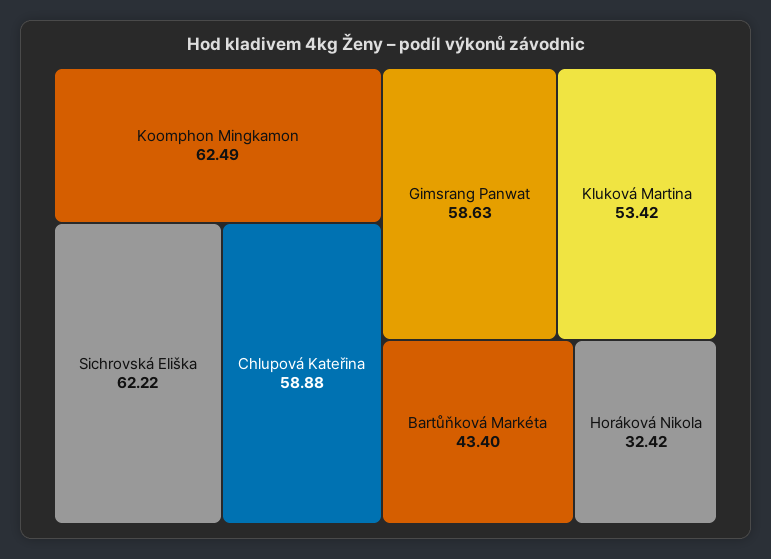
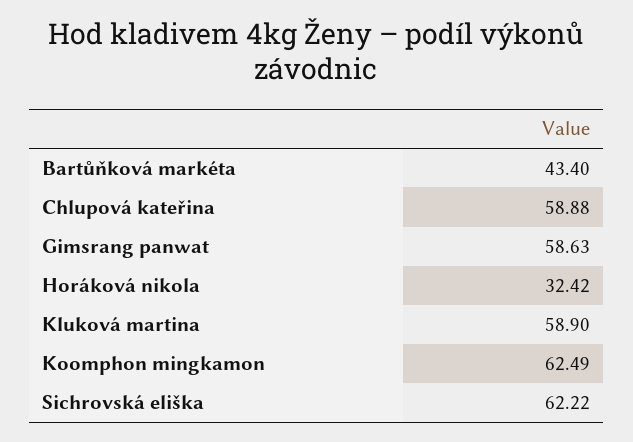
  {
    "Koomphon Mingkamon": 62.49,
    "Sichrovská Eliška": 62.22,
    "Chlupová Kateřina": 58.88,
    "Gimsrang Panwat": 58.63,
-   "Kluková Martina": 53.42,
+   "Kluková Martina": 58.9,
    "Bartůňková Markéta": 43.4,
    "Horáková Nikola": 32.42
  }

